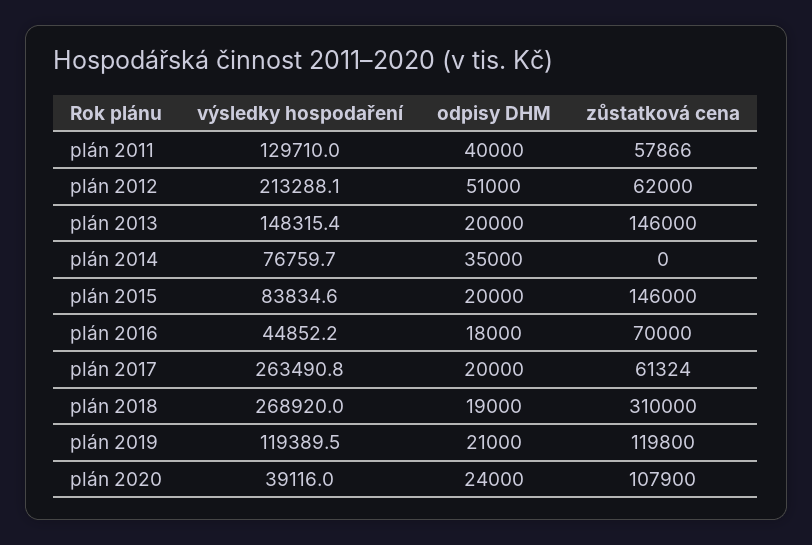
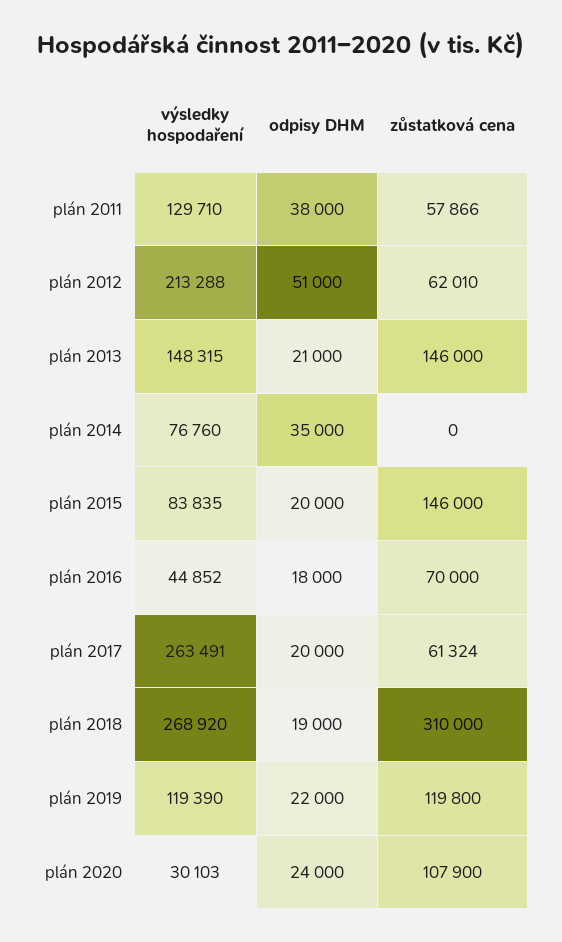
  {
    "výsledky hospodaření": {
      "plán 2011": 129710,
      "plán 2012": 213288.1,
      "plán 2013": 148315.4,
      "plán 2014": 76759.7,
      "plán 2015": 83834.6,
      "plán 2016": 44852.2,
      "plán 2017": 263490.8,
      "plán 2018": 268920,
      "plán 2019": 119389.5,
-     "plán 2020": 39116
+     "plán 2020": 30103
    },
    "odpisy DHM": {
-     "plán 2011": 40000,
+     "plán 2011": 38000,
      "plán 2012": 51000,
-     "plán 2013": 20000,
+     "plán 2013": 21000,
      "plán 2014": 35000,
      "plán 2015": 20000,
      "plán 2016": 18000,
      "plán 2017": 20000,
      "plán 2018": 19000,
-     "plán 2019": 21000,
+     "plán 2019": 22000,
      "plán 2020": 24000
    },
    "zůstatková cena": {
      "plán 2011": 57866,
-     "plán 2012": 62000,
+     "plán 2012": 62010,
      "plán 2013": 146000,
      "plán 2014": 0,
      "plán 2015": 146000,
      "plán 2016": 70000,
      "plán 2017": 61324,
      "plán 2018": 310000,
      "plán 2019": 119800,
      "plán 2020": 107900
    }
  }

